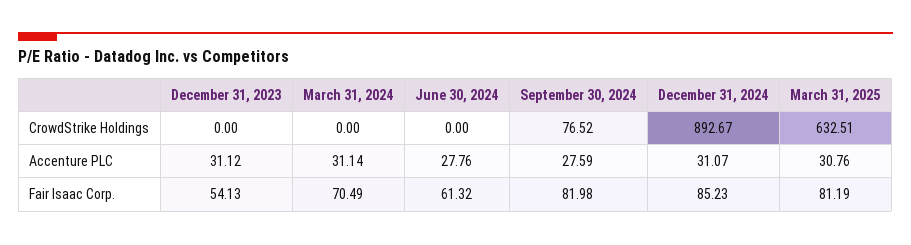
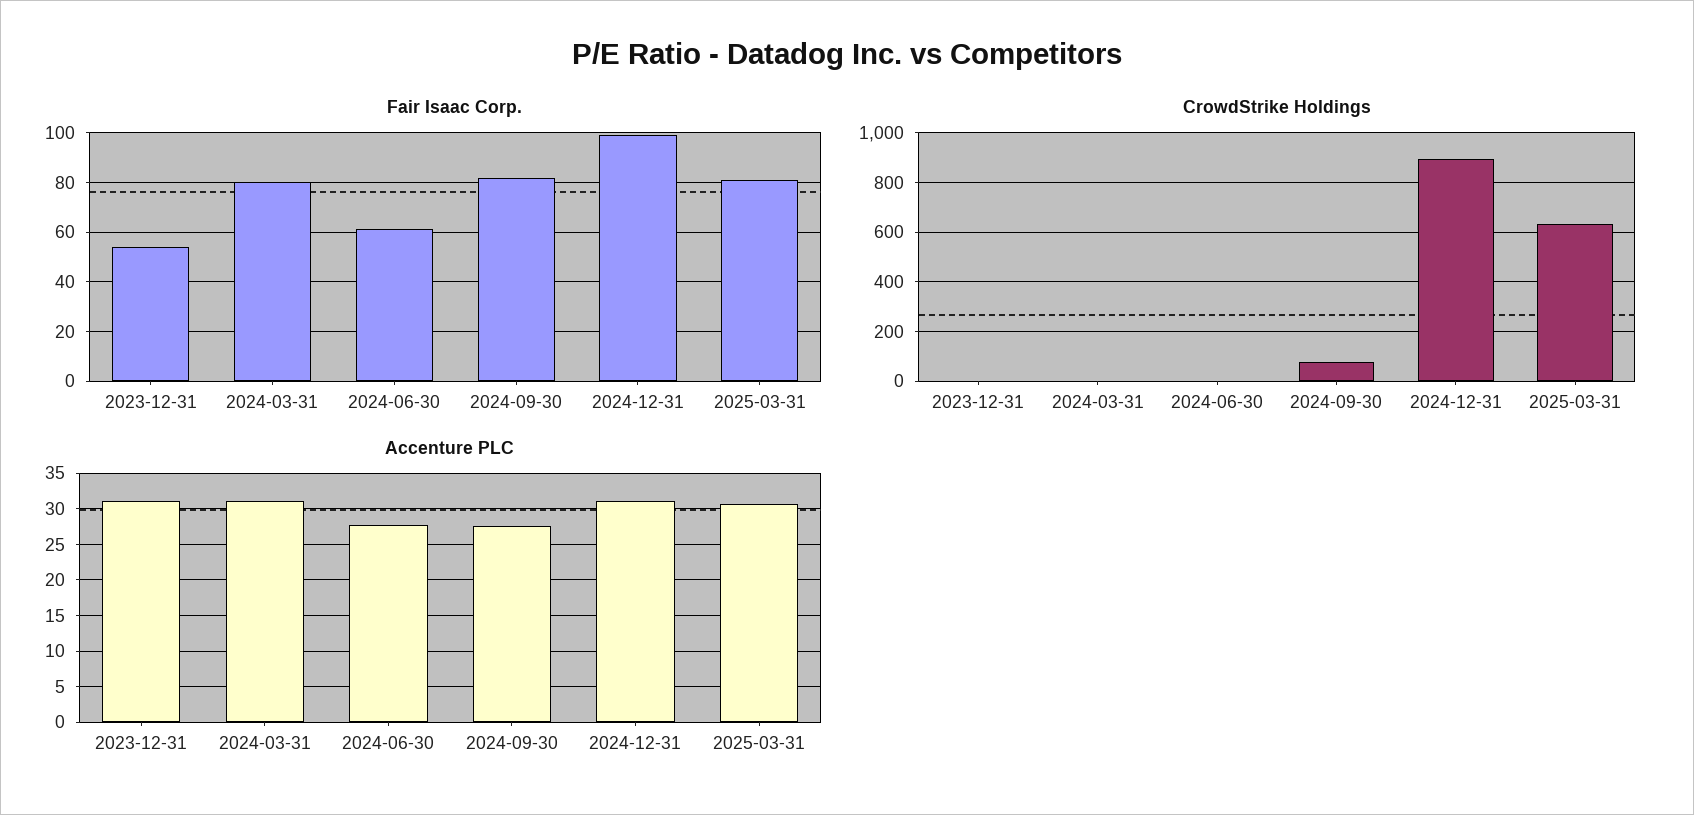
  {
    "CrowdStrike Holdings": {
      "December 31, 2023": 0,
      "March 31, 2024": 0,
      "June 30, 2024": 0,
      "September 30, 2024": 76.52,
      "December 31, 2024": 892.67,
      "March 31, 2025": 632.51
    },
    "Accenture PLC": {
      "December 31, 2023": 31.12,
      "March 31, 2024": 31.14,
      "June 30, 2024": 27.76,
      "September 30, 2024": 27.59,
      "December 31, 2024": 31.07,
      "March 31, 2025": 30.76
    },
    "Fair Isaac Corp.": {
      "December 31, 2023": 54.13,
-     "March 31, 2024": 70.49,
+     "March 31, 2024": 80,
      "June 30, 2024": 61.32,
      "September 30, 2024": 81.98,
-     "December 31, 2024": 85.23,
+     "December 31, 2024": 100,
      "March 31, 2025": 81.19
    }
  }

